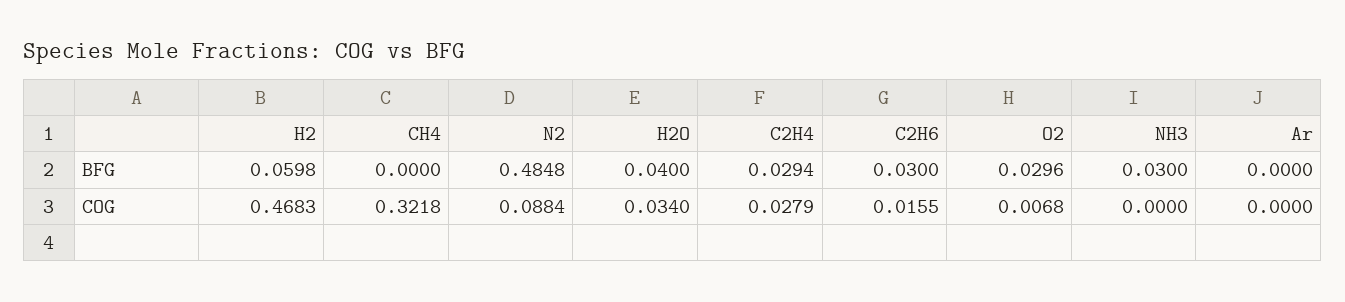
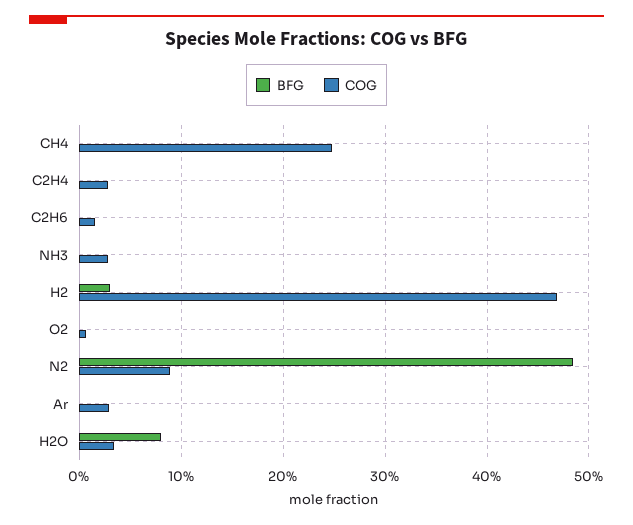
  {
    "BFG": {
-     "H2": 0.0598,
+     "H2": 0.03,
      "CH4": 0,
      "N2": 0.4848,
-     "H2O": 0.04,
+     "H2O": 0.08,
-     "C2H4": 0.0294,
+     "C2H4": 0,
-     "C2H6": 0.03,
+     "C2H6": 0,
-     "O2": 0.0296,
+     "O2": 0,
-     "NH3": 0.03,
+     "NH3": 0,
      "Ar": 0
    },
    "COG": {
      "H2": 0.4683,
-     "CH4": 0.3218,
+     "CH4": 0.25,
      "N2": 0.0884,
      "H2O": 0.034,
      "C2H4": 0.0279,
      "C2H6": 0.0155,
      "O2": 0.0068,
-     "NH3": 0,
+     "NH3": 0.03,
-     "Ar": 0
+     "Ar": 0.03
    }
  }

